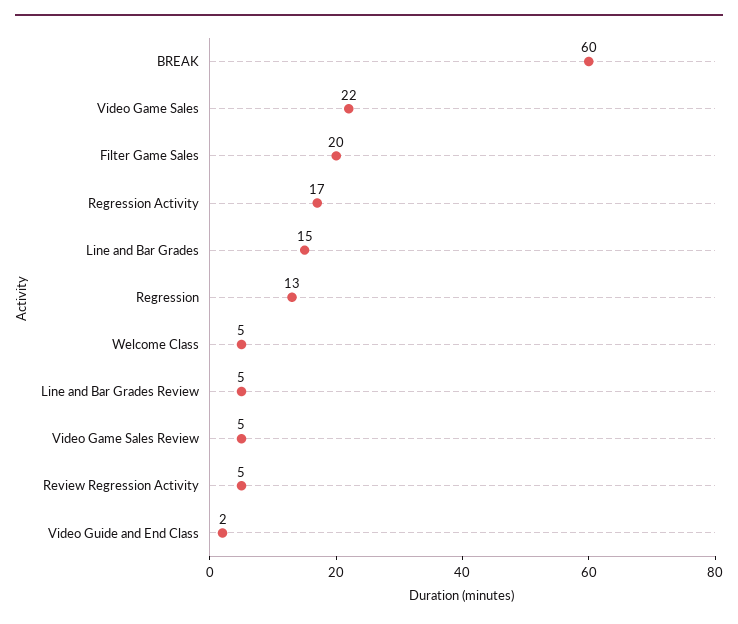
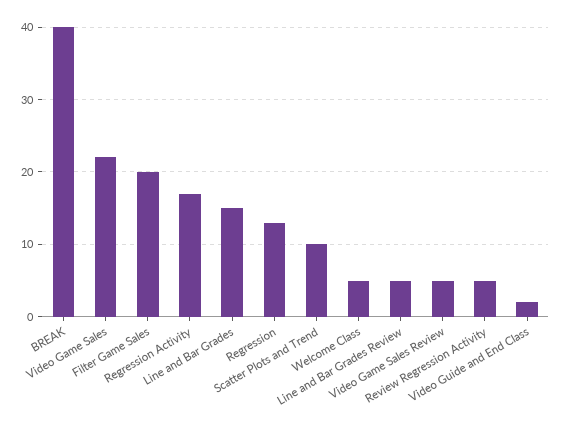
  {
-   "BREAK": 60,
+   "BREAK": 40,
    "Video Game Sales": 22,
    "Filter Game Sales": 20,
    "Regression Activity": 17,
    "Line and Bar Grades": 15,
    "Regression": 13,
    "Welcome Class": 5,
    "Line and Bar Grades Review": 5,
    "Video Game Sales Review": 5,
    "Review Regression Activity": 5,
-   "Video Guide and End Class": 2
+   "Video Guide and End Class": 2,
+   "Scatter Plots and Trend": 10
  }

